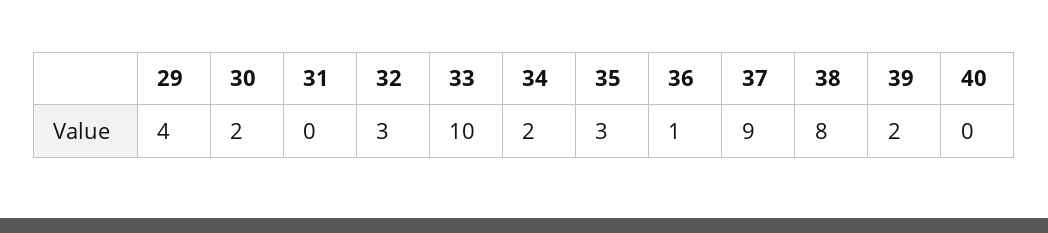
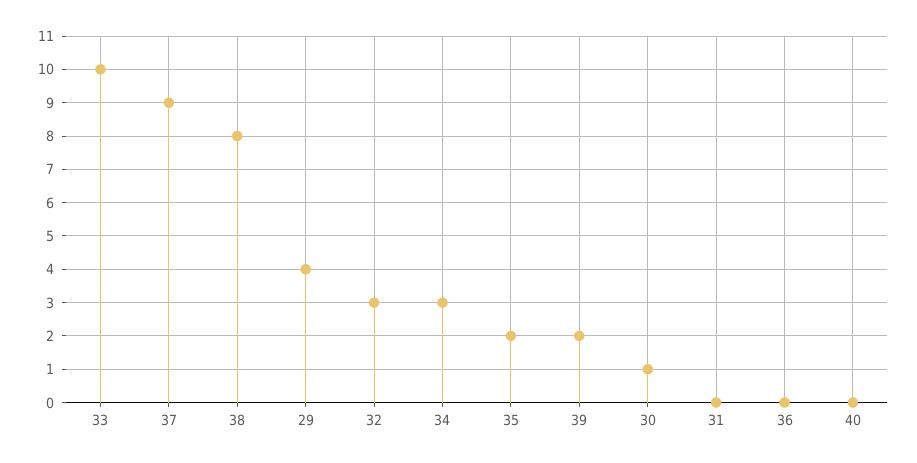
  {
    "29": 4,
-   "30": 2,
+   "30": 1,
    "31": 0,
    "32": 3,
    "33": 10,
-   "34": 2,
+   "34": 3,
-   "35": 3,
+   "35": 2,
-   "36": 1,
+   "36": 0,
    "37": 9,
    "38": 8,
    "39": 2,
    "40": 0
  }

